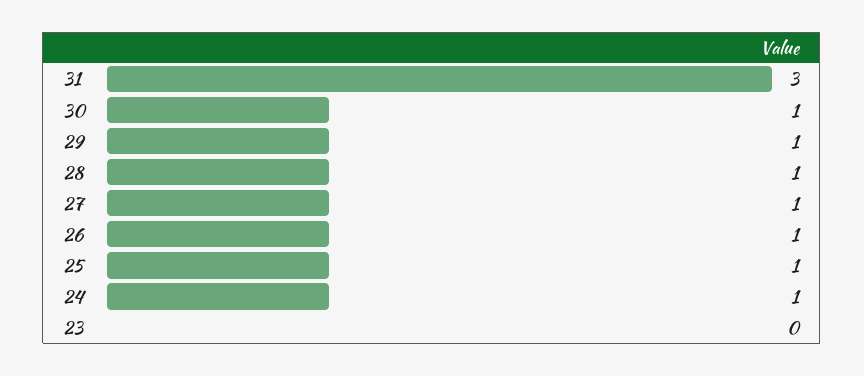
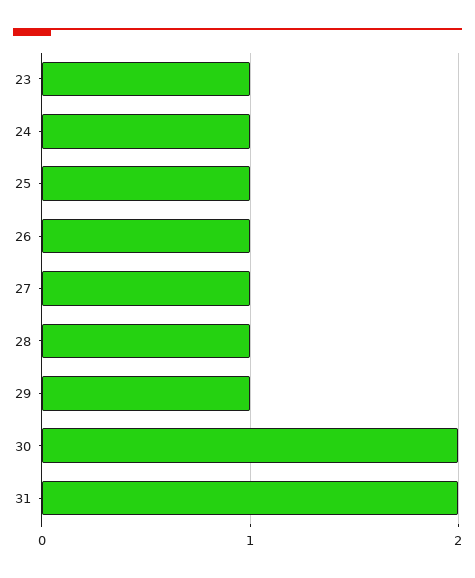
  {
-   "31": 3,
+   "31": 2,
-   "30": 1,
+   "30": 2,
    "29": 1,
    "28": 1,
    "27": 1,
    "26": 1,
    "25": 1,
    "24": 1,
-   "23": 0
+   "23": 1
  }

